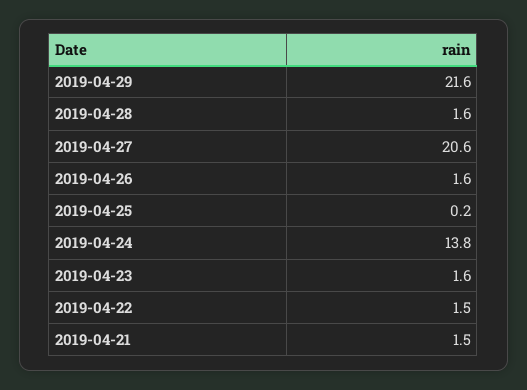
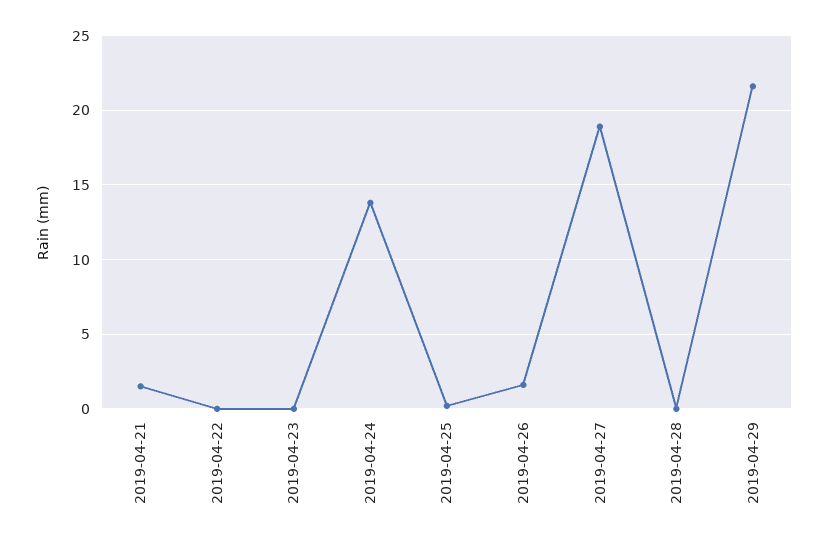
  {
    "2019-04-29": 21.6,
-   "2019-04-28": 1.6,
+   "2019-04-28": 0,
-   "2019-04-27": 20.6,
+   "2019-04-27": 19,
    "2019-04-26": 1.6,
    "2019-04-25": 0.2,
    "2019-04-24": 13.8,
-   "2019-04-23": 1.6,
+   "2019-04-23": 0,
-   "2019-04-22": 1.5,
+   "2019-04-22": 0,
    "2019-04-21": 1.5
  }

